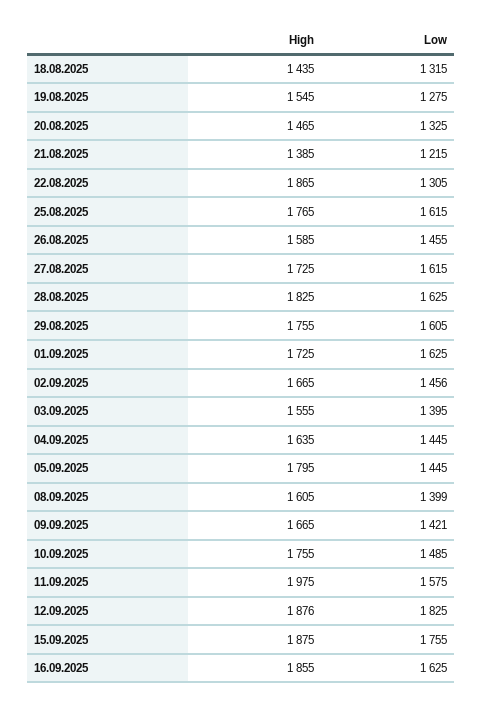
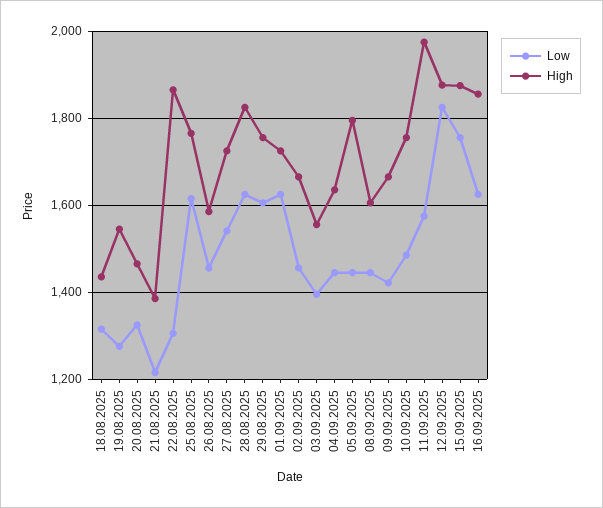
  {
    "High": {
      "18.08.2025": 1435,
      "19.08.2025": 1545,
      "20.08.2025": 1465,
      "21.08.2025": 1385,
      "22.08.2025": 1865,
      "25.08.2025": 1765,
      "26.08.2025": 1585,
      "27.08.2025": 1725,
      "28.08.2025": 1825,
      "29.08.2025": 1755,
      "01.09.2025": 1725,
      "02.09.2025": 1665,
      "03.09.2025": 1555,
      "04.09.2025": 1635,
      "05.09.2025": 1795,
      "08.09.2025": 1605,
      "09.09.2025": 1665,
      "10.09.2025": 1755,
      "11.09.2025": 1975,
      "12.09.2025": 1876,
      "15.09.2025": 1875,
      "16.09.2025": 1855
    },
    "Low": {
      "18.08.2025": 1315,
      "19.08.2025": 1275,
      "20.08.2025": 1325,
      "21.08.2025": 1215,
      "22.08.2025": 1305,
      "25.08.2025": 1615,
      "26.08.2025": 1455,
-     "27.08.2025": 1615,
+     "27.08.2025": 1540,
      "28.08.2025": 1625,
      "29.08.2025": 1605,
      "01.09.2025": 1625,
      "02.09.2025": 1456,
      "03.09.2025": 1395,
      "04.09.2025": 1445,
      "05.09.2025": 1445,
-     "08.09.2025": 1399,
+     "08.09.2025": 1440,
      "09.09.2025": 1421,
      "10.09.2025": 1485,
      "11.09.2025": 1575,
      "12.09.2025": 1825,
      "15.09.2025": 1755,
      "16.09.2025": 1625
    }
  }

